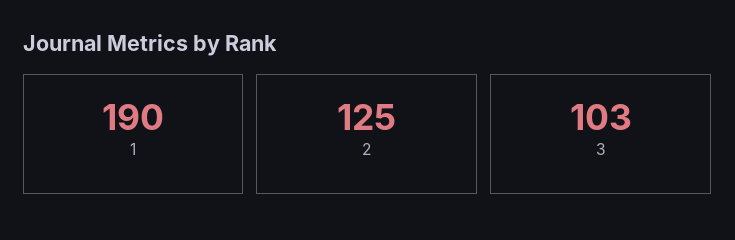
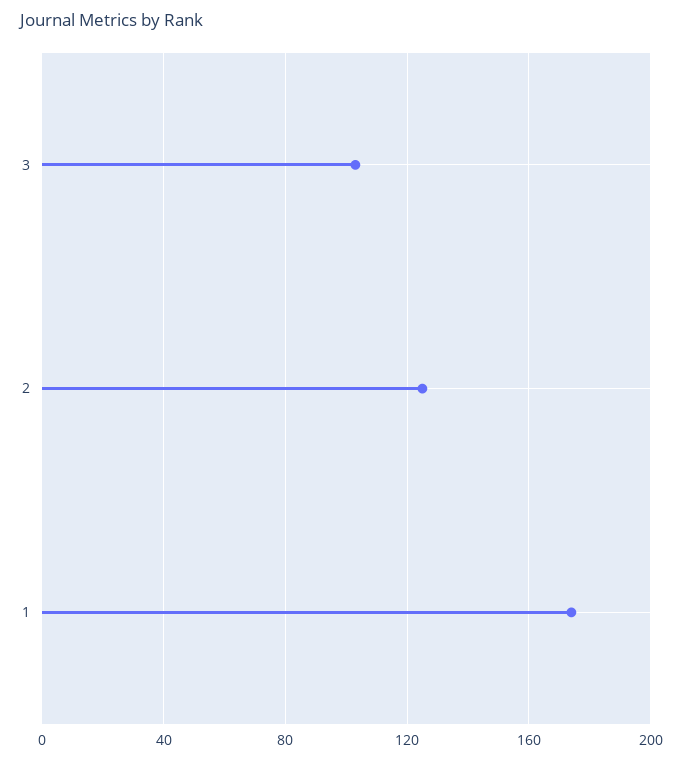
  {
-   "1": 190,
+   "1": 175,
    "2": 125,
    "3": 103
  }

